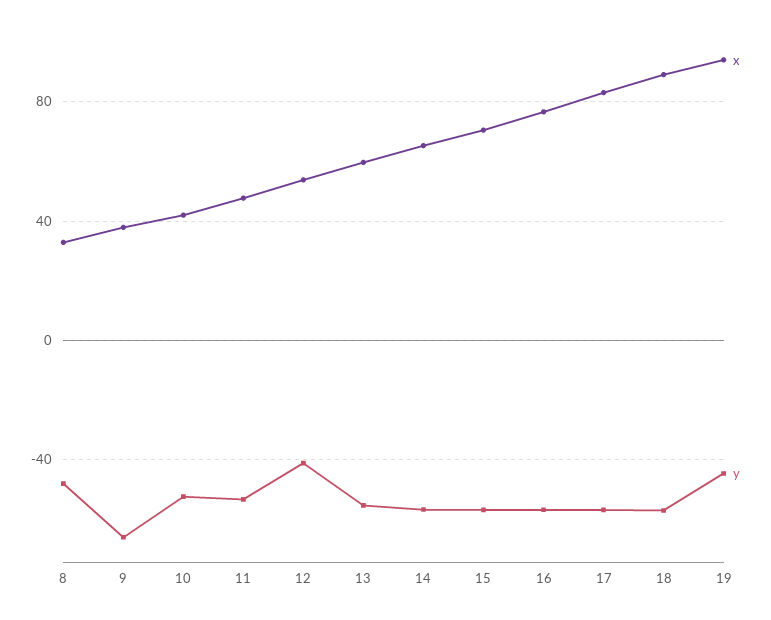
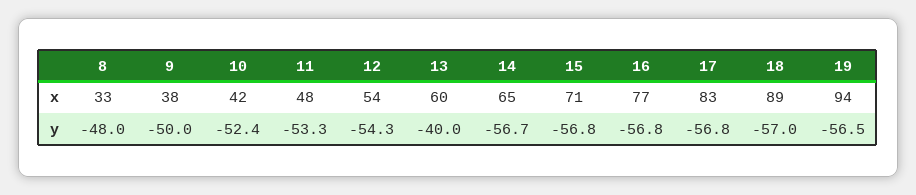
  {
    "x": {
      "8": 33,
      "9": 38,
      "10": 42,
      "11": 48,
      "12": 54,
      "13": 60,
      "14": 65,
      "15": 71,
      "16": 77,
      "17": 83,
      "18": 89,
      "19": 94
    },
    "y": {
      "8": -48,
-     "9": -65,
+     "9": -50,
      "10": -52.4,
      "11": -53.3,
-     "12": -40,
+     "12": -54.3,
-     "13": -55,
+     "13": -40,
      "14": -56.7,
      "15": -56.8,
      "16": -56.8,
      "17": -56.8,
      "18": -57,
-     "19": -45
+     "19": -56.5
    }
  }

